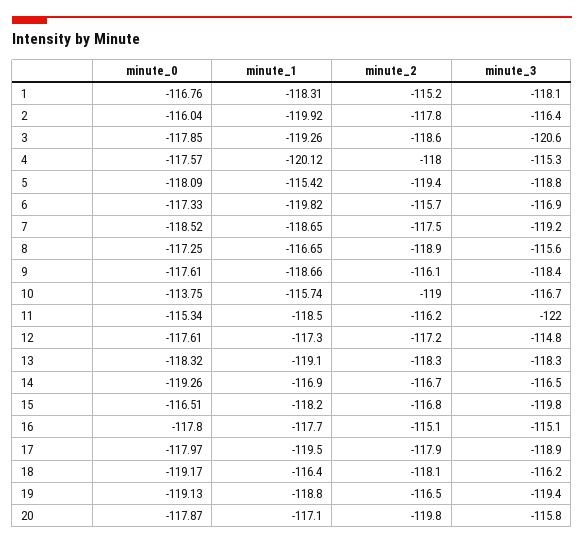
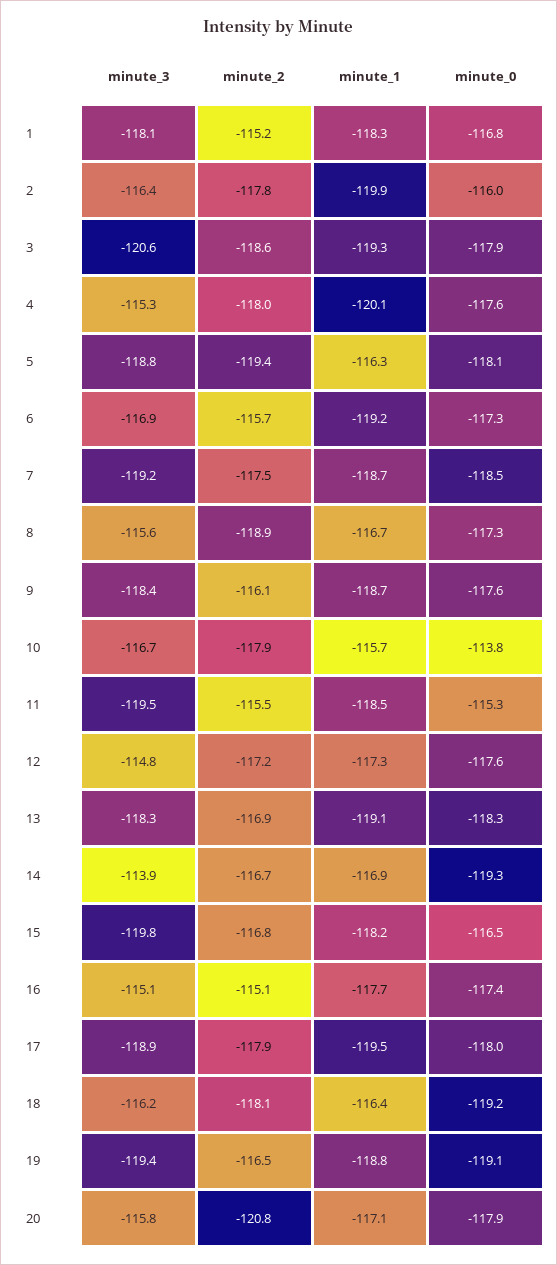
  {
    "minute_0": {
      "1": -116.76,
      "2": -116.04,
      "3": -117.85,
      "4": -117.57,
      "5": -118.09,
      "6": -117.33,
      "7": -118.52,
      "8": -117.25,
      "9": -117.61,
      "10": -113.75,
      "11": -115.34,
      "12": -117.61,
      "13": -118.32,
      "14": -119.26,
      "15": -116.51,
-     "16": -117.8,
+     "16": -117.4,
      "17": -117.97,
      "18": -119.17,
      "19": -119.13,
      "20": -117.87
    },
    "minute_1": {
      "1": -118.31,
      "2": -119.92,
      "3": -119.26,
      "4": -120.12,
-     "5": -115.42,
+     "5": -116.3,
-     "6": -119.82,
+     "6": -119.2,
      "7": -118.65,
      "8": -116.65,
      "9": -118.66,
      "10": -115.74,
      "11": -118.5,
      "12": -117.3,
      "13": -119.1,
      "14": -116.9,
      "15": -118.2,
      "16": -117.7,
      "17": -119.5,
      "18": -116.4,
      "19": -118.8,
      "20": -117.1
    },
    "minute_2": {
      "1": -115.2,
      "2": -117.8,
      "3": -118.6,
      "4": -118,
      "5": -119.4,
      "6": -115.7,
      "7": -117.5,
      "8": -118.9,
      "9": -116.1,
-     "10": -119,
+     "10": -117.9,
-     "11": -116.2,
+     "11": -115.5,
      "12": -117.2,
-     "13": -118.3,
+     "13": -116.9,
      "14": -116.7,
      "15": -116.8,
      "16": -115.1,
      "17": -117.9,
      "18": -118.1,
      "19": -116.5,
-     "20": -119.8
+     "20": -120.8
    },
    "minute_3": {
      "1": -118.1,
      "2": -116.4,
      "3": -120.6,
      "4": -115.3,
      "5": -118.8,
      "6": -116.9,
      "7": -119.2,
      "8": -115.6,
      "9": -118.4,
      "10": -116.7,
-     "11": -122,
+     "11": -119.5,
      "12": -114.8,
      "13": -118.3,
-     "14": -116.5,
+     "14": -113.9,
      "15": -119.8,
      "16": -115.1,
      "17": -118.9,
      "18": -116.2,
      "19": -119.4,
      "20": -115.8
    }
  }

